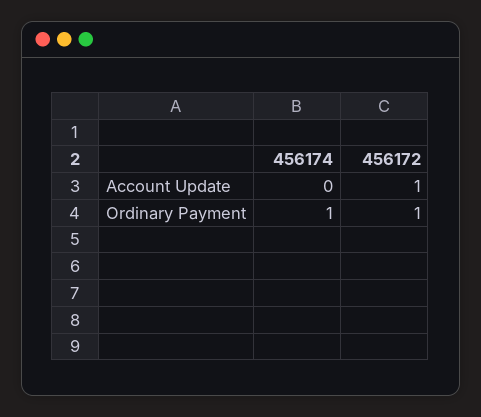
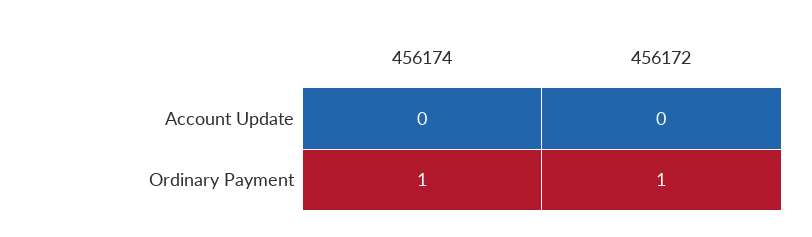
  {
    "456174": {
      "Account Update": 0,
      "Ordinary Payment": 1
    },
    "456172": {
-     "Account Update": 1,
+     "Account Update": 0,
      "Ordinary Payment": 1
    }
  }

